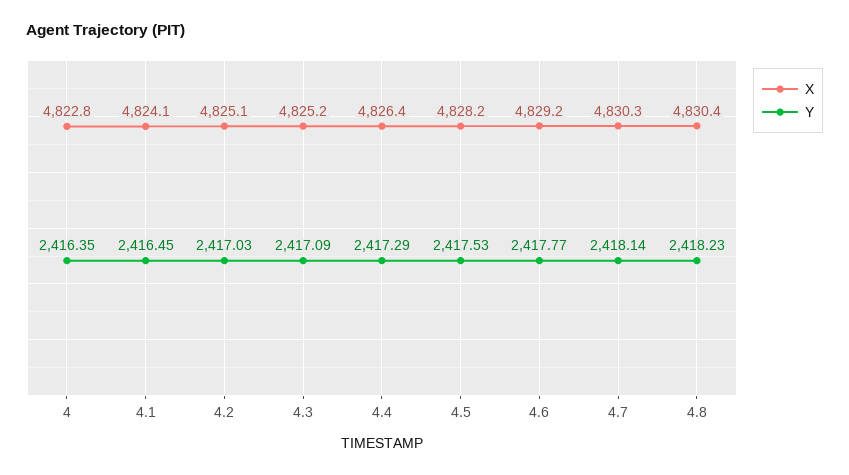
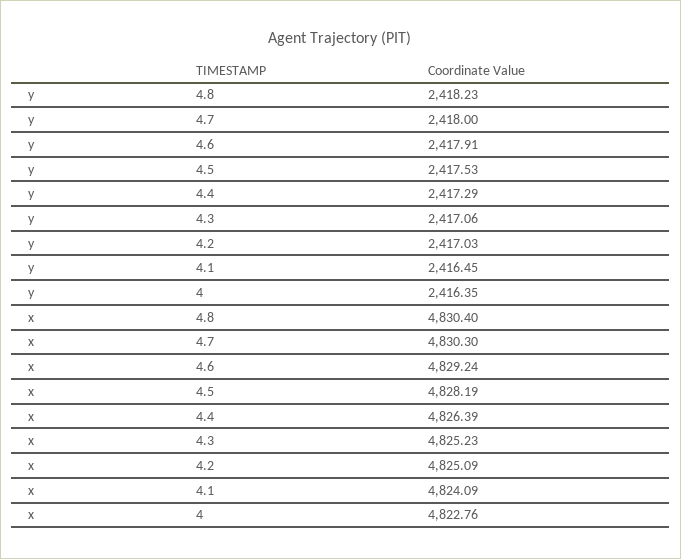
  {
    "X": {
      "4": 4822.76,
      "4.1": 4824.09,
      "4.2": 4825.09,
      "4.3": 4825.23,
      "4.4": 4826.39,
      "4.5": 4828.19,
      "4.6": 4829.24,
      "4.7": 4830.3,
      "4.8": 4830.4
    },
    "Y": {
      "4": 2416.35,
      "4.1": 2416.45,
      "4.2": 2417.03,
-     "4.3": 2417.09,
+     "4.3": 2417.06,
      "4.4": 2417.29,
      "4.5": 2417.53,
-     "4.6": 2417.77,
+     "4.6": 2417.91,
-     "4.7": 2418.14,
+     "4.7": 2418,
      "4.8": 2418.23
    }
  }

